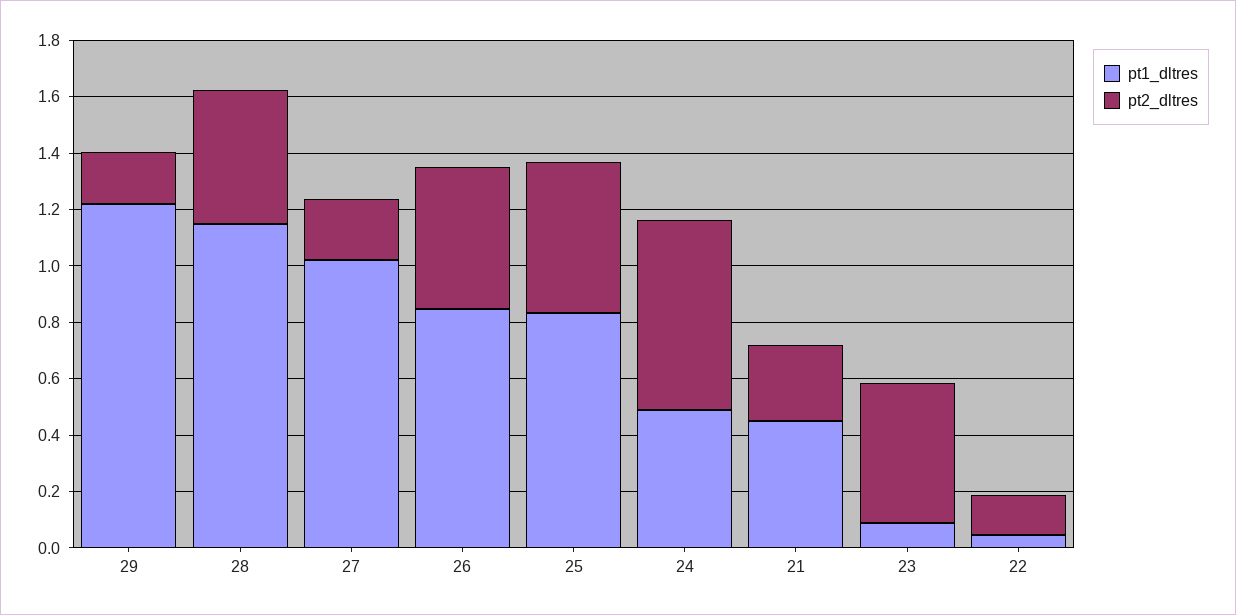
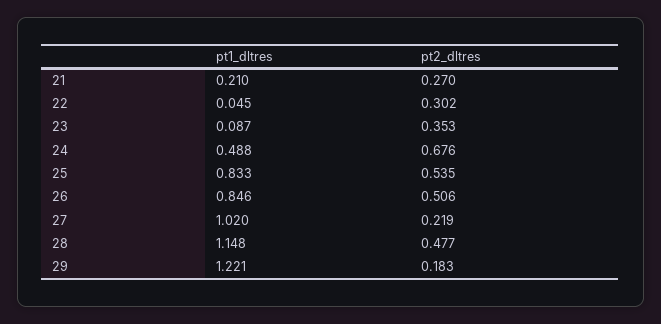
  {
    "pt1_dltres": {
      "29": 1.221,
      "28": 1.148,
      "27": 1.02,
      "26": 0.846,
      "25": 0.833,
      "24": 0.488,
-     "21": 0.45,
+     "21": 0.21,
      "23": 0.087,
      "22": 0.045
    },
    "pt2_dltres": {
      "29": 0.183,
      "28": 0.477,
      "27": 0.219,
      "26": 0.506,
      "25": 0.535,
      "24": 0.676,
      "21": 0.27,
-     "23": 0.5,
+     "23": 0.353,
-     "22": 0.15
+     "22": 0.302
    }
  }

